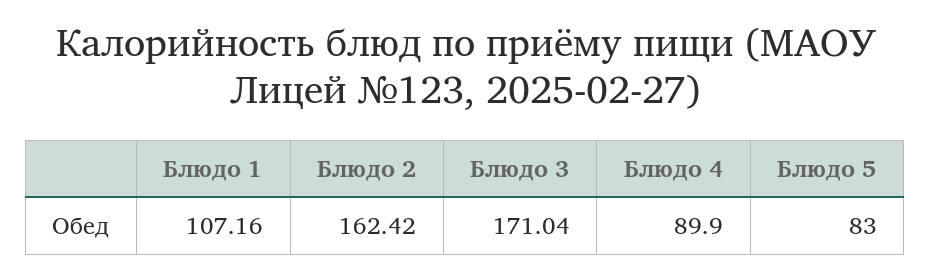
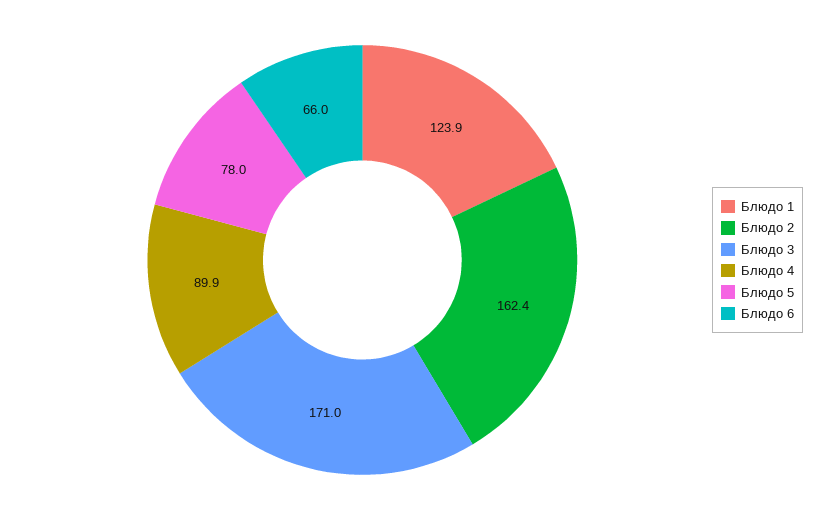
  {
-   "Блюдо 1": 107.16,
+   "Блюдо 1": 123.9,
    "Блюдо 2": 162.42,
    "Блюдо 3": 171.04,
    "Блюдо 4": 89.9,
-   "Блюдо 5": 83
+   "Блюдо 5": 78,
+   "Блюдо 6": 66
  }

